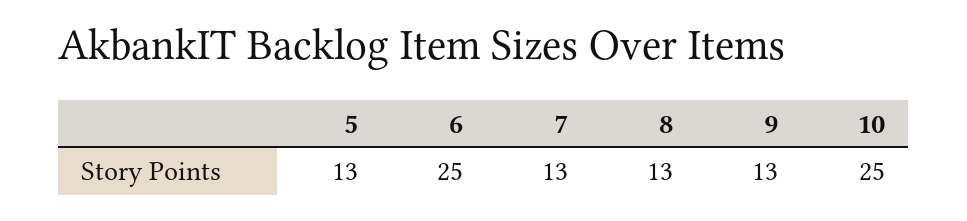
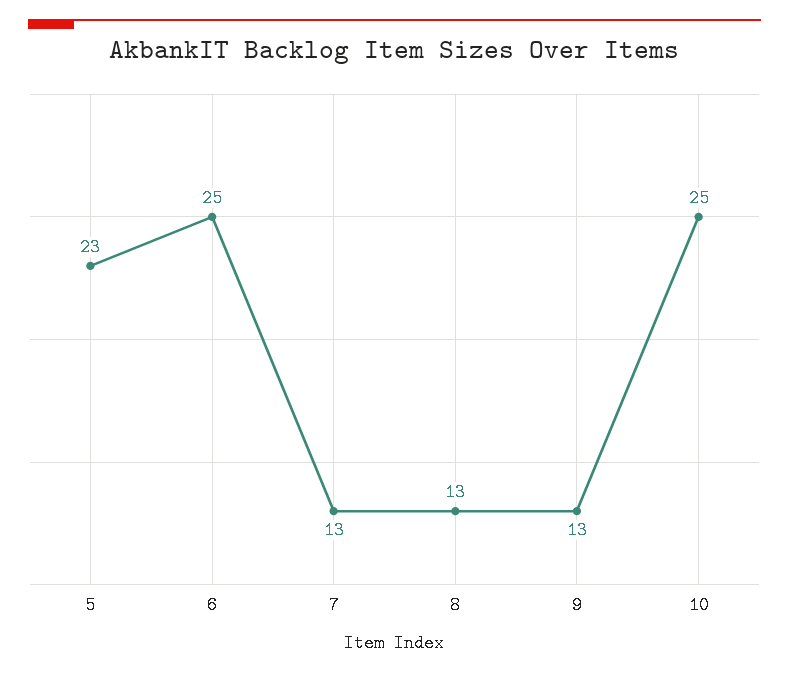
  {
-   "5": 13,
+   "5": 23,
    "6": 25,
    "7": 13,
    "8": 13,
    "9": 13,
    "10": 25
  }

